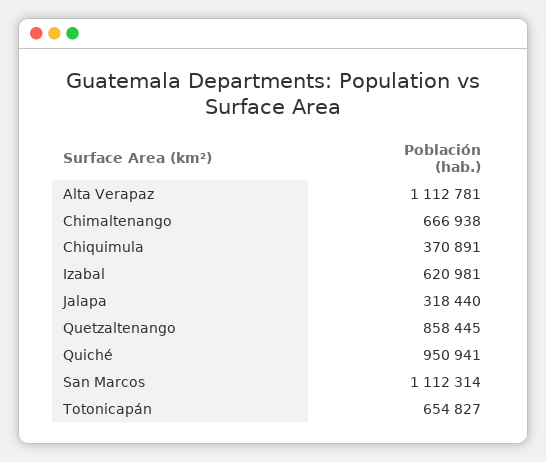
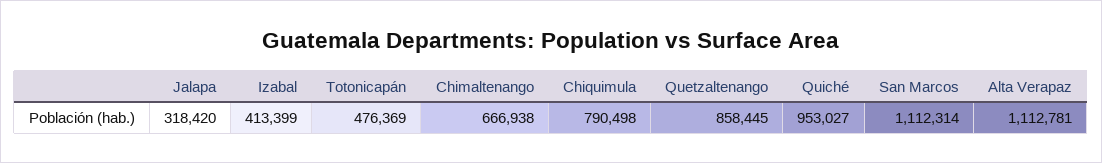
  {
    "Alta Verapaz": 1112781,
    "Chimaltenango": 666938,
-   "Chiquimula": 370891,
+   "Chiquimula": 790498,
-   "Izabal": 620981,
+   "Izabal": 413399,
-   "Jalapa": 318440,
+   "Jalapa": 318420,
    "Quetzaltenango": 858445,
-   "Quiché": 950941,
+   "Quiché": 953027,
    "San Marcos": 1112314,
-   "Totonicapán": 654827
+   "Totonicapán": 476369
  }

